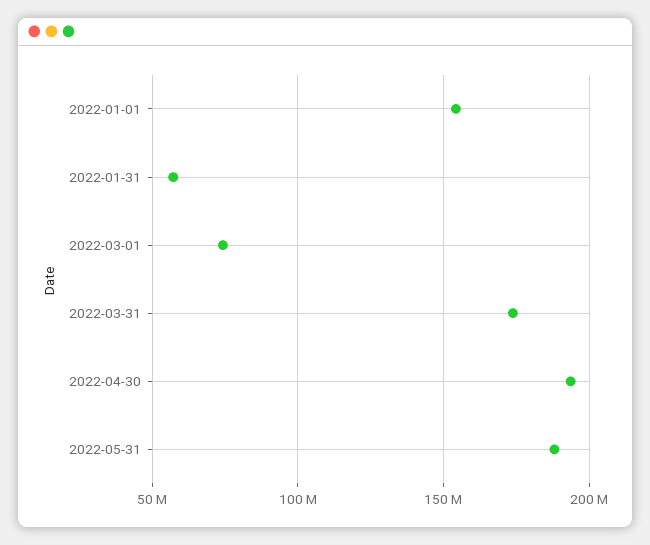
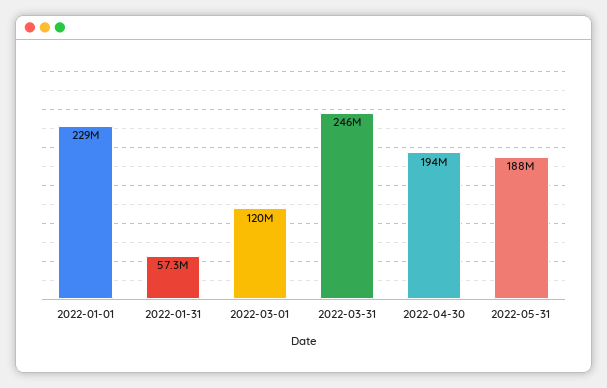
  {
-   "2022-01-01": 155000000,
+   "2022-01-01": 229000000,
    "2022-01-31": 57300000,
-   "2022-03-01": 75000000,
+   "2022-03-01": 120000000,
-   "2022-03-31": 175000000,
+   "2022-03-31": 246000000,
    "2022-04-30": 194000000,
    "2022-05-31": 188000000
  }

